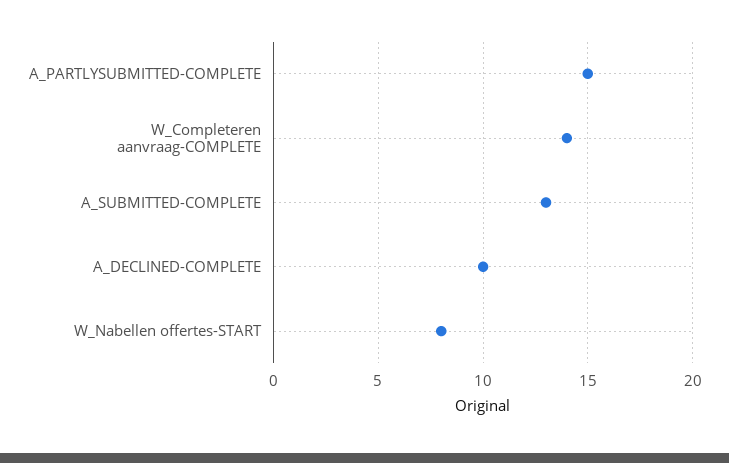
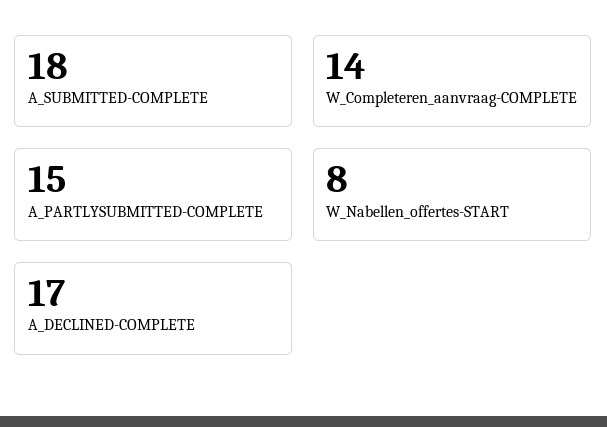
  {
    "A_PARTLYSUBMITTED-COMPLETE": 15,
    "W_Completeren aanvraag-COMPLETE": 14,
-   "A_SUBMITTED-COMPLETE": 13,
+   "A_SUBMITTED-COMPLETE": 18,
-   "A_DECLINED-COMPLETE": 10,
+   "A_DECLINED-COMPLETE": 17,
    "W_Nabellen offertes-START": 8
  }

